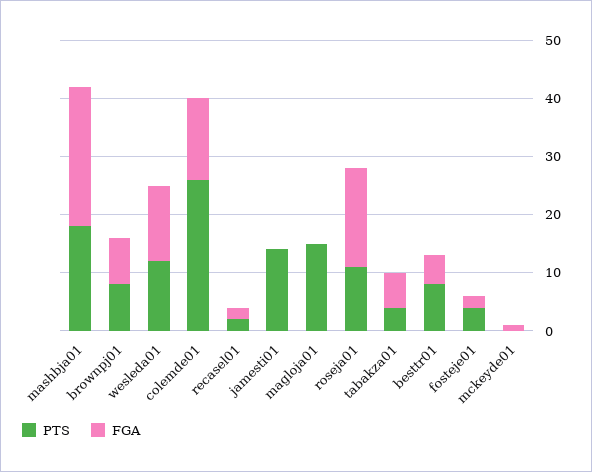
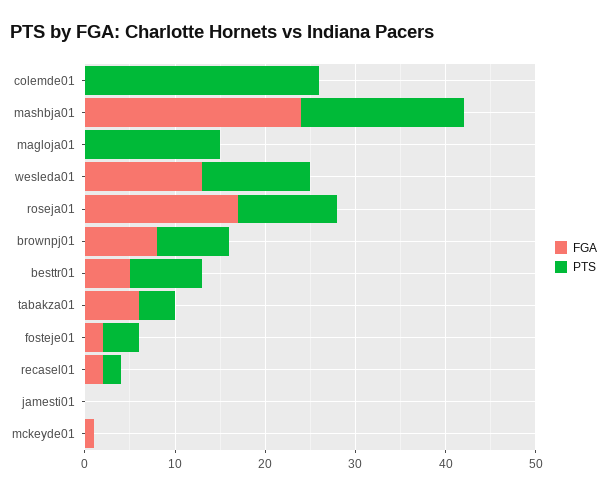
  {
    "PTS": {
      "mashbja01": 18,
      "brownpj01": 8,
      "wesleda01": 12,
      "colemde01": 26,
      "recasel01": 2,
-     "jamesti01": 15,
+     "jamesti01": 0,
      "magloja01": 15,
      "roseja01": 11,
      "tabakza01": 4,
      "besttr01": 8,
      "fosteje01": 4,
      "mckeyde01": 0
    },
    "FGA": {
      "mashbja01": 24,
      "brownpj01": 8,
      "wesleda01": 13,
-     "colemde01": 15,
+     "colemde01": 0,
      "recasel01": 2,
      "jamesti01": 0,
      "magloja01": 0,
      "roseja01": 17,
      "tabakza01": 6,
      "besttr01": 5,
      "fosteje01": 2,
      "mckeyde01": 1
    }
  }

